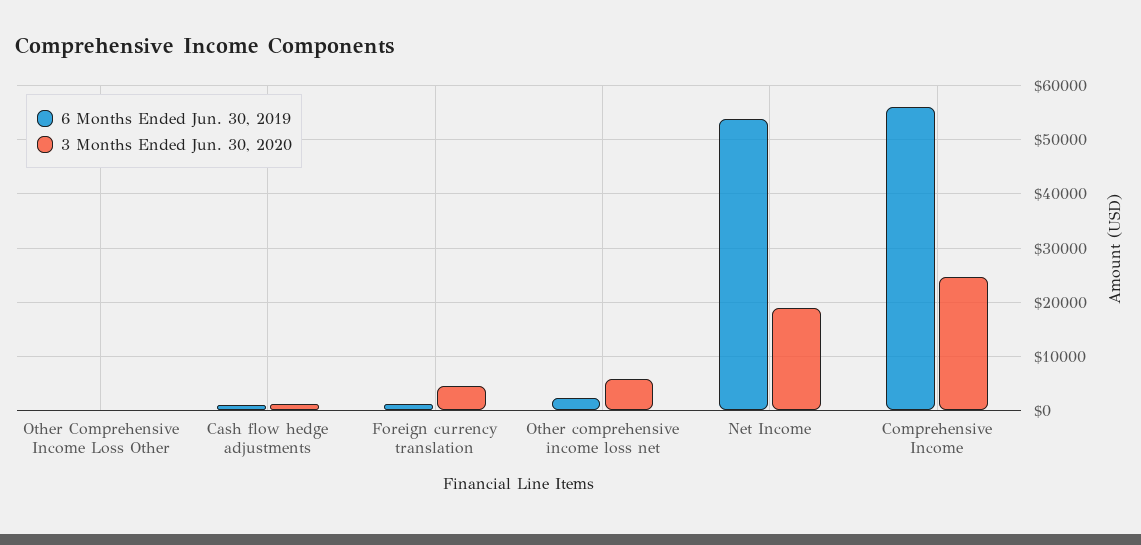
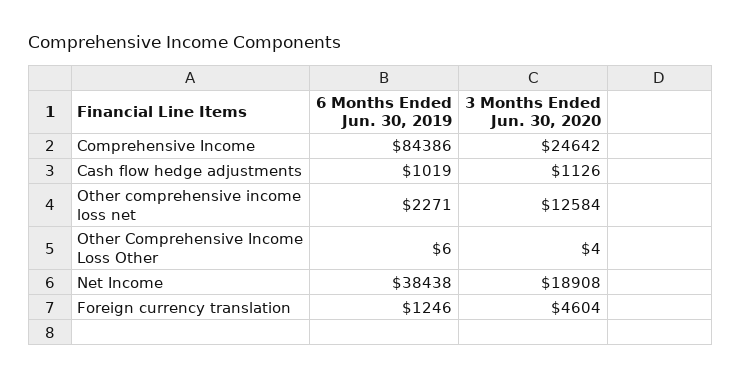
  {
    "6 Months Ended Jun. 30, 2019": {
      "Other Comprehensive Income Loss Other": 6,
      "Cash flow hedge adjustments": 1019,
      "Foreign currency translation": 1246,
      "Other comprehensive income loss net": 2271,
-     "Net Income": 54000,
+     "Net Income": 38438,
-     "Comprehensive Income": 56000
+     "Comprehensive Income": 84386
    },
    "3 Months Ended Jun. 30, 2020": {
      "Other Comprehensive Income Loss Other": 4,
      "Cash flow hedge adjustments": 1126,
      "Foreign currency translation": 4604,
-     "Other comprehensive income loss net": 6000,
+     "Other comprehensive income loss net": 12584,
      "Net Income": 18908,
      "Comprehensive Income": 24642
    }
  }

